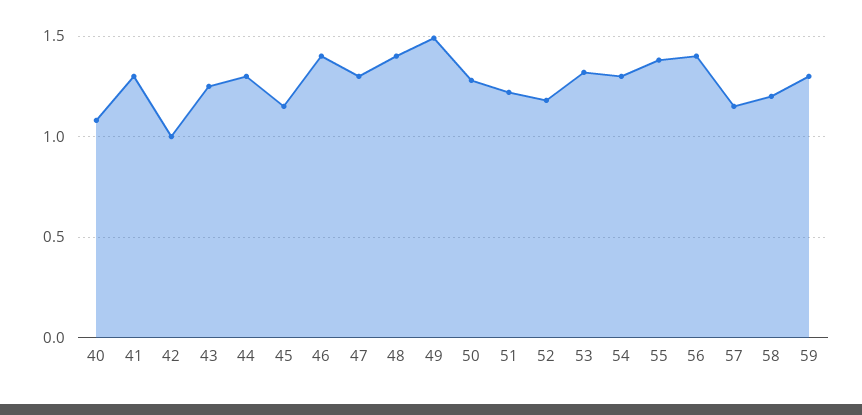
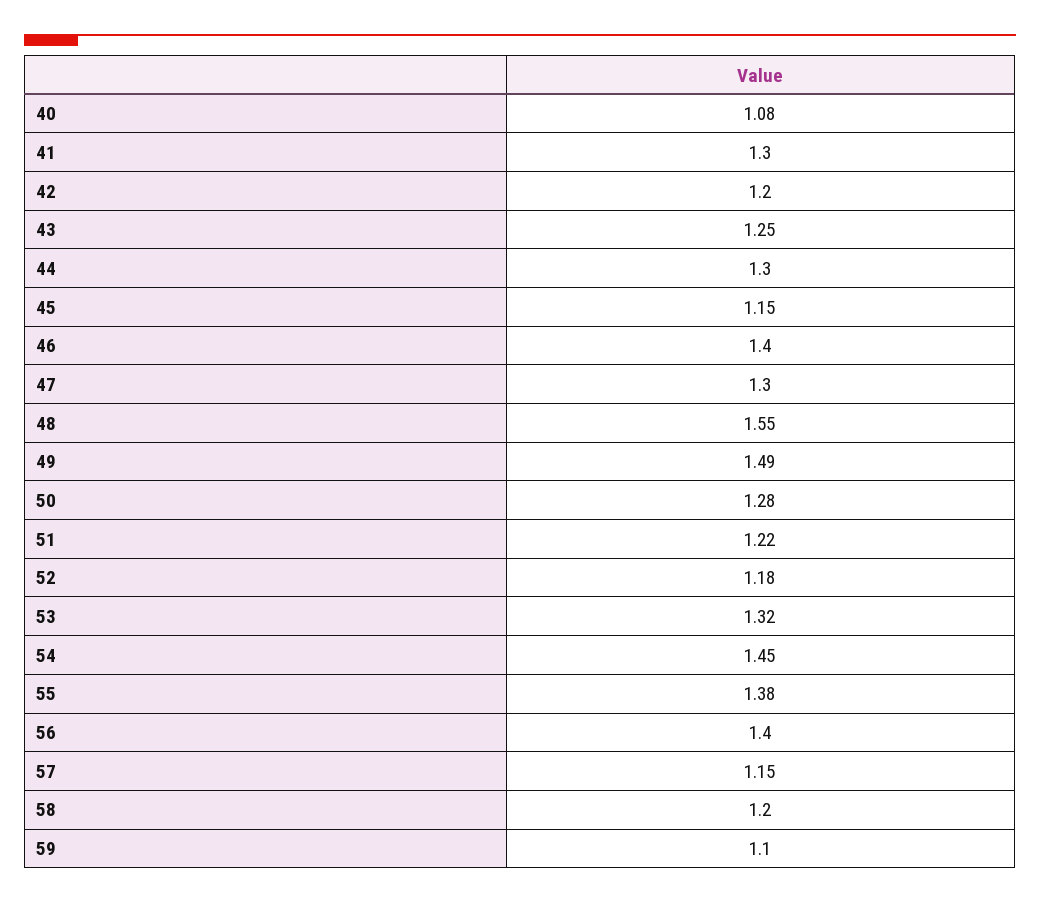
  {
    "40": 1.08,
    "41": 1.3,
-   "42": 1,
+   "42": 1.2,
    "43": 1.25,
    "44": 1.3,
    "45": 1.15,
    "46": 1.4,
    "47": 1.3,
-   "48": 1.4,
+   "48": 1.55,
    "49": 1.49,
    "50": 1.28,
    "51": 1.22,
    "52": 1.18,
    "53": 1.32,
-   "54": 1.3,
+   "54": 1.45,
    "55": 1.38,
    "56": 1.4,
    "57": 1.15,
    "58": 1.2,
-   "59": 1.3
+   "59": 1.1
  }

